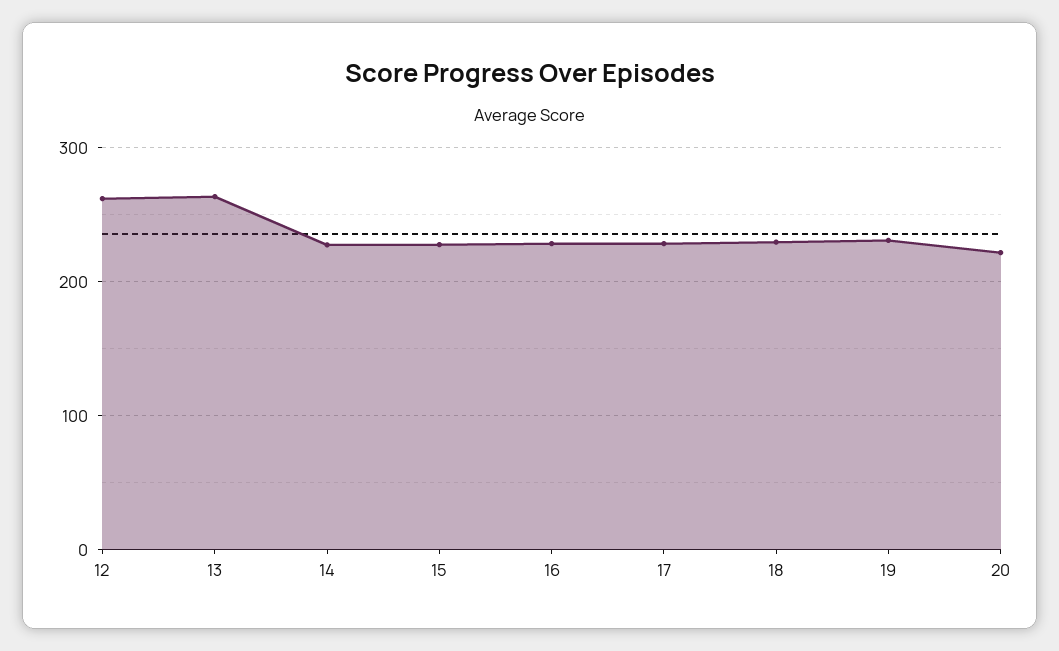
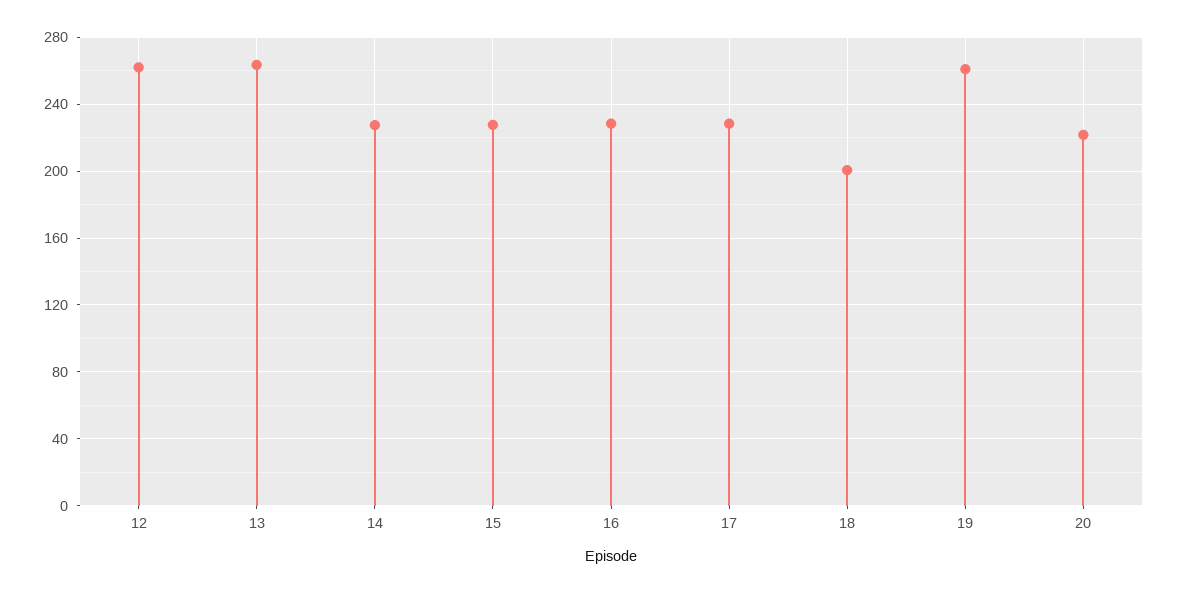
  {
    "12": 260,
    "13": 265,
    "14": 230,
    "15": 230,
    "16": 230,
    "17": 230,
-   "18": 230,
+   "18": 200,
-   "19": 230,
+   "19": 260,
    "20": 220
  }

